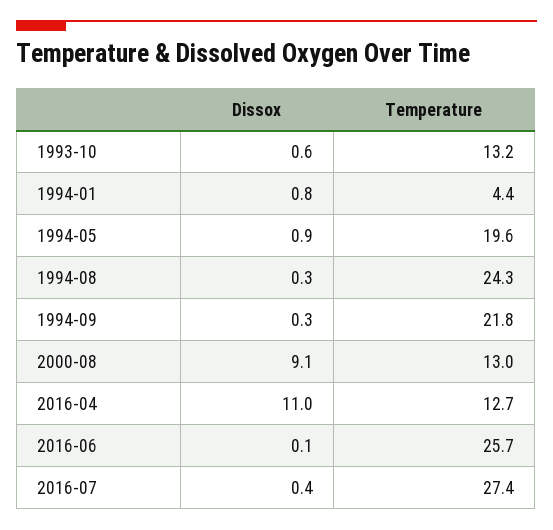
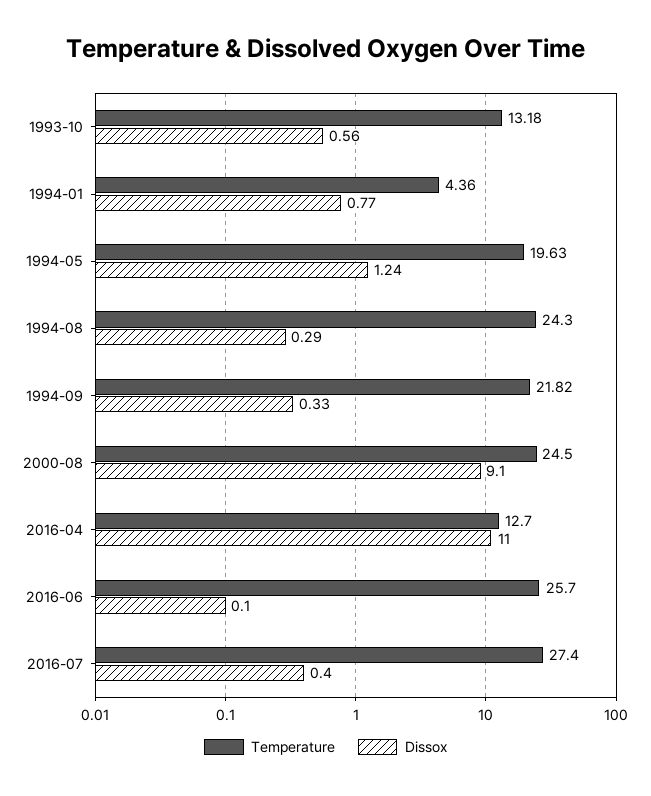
  {
    "Dissox": {
      "1993-10": 0.56,
      "1994-01": 0.77,
-     "1994-05": 0.9,
+     "1994-05": 1.24,
      "1994-08": 0.29,
      "1994-09": 0.33,
      "2000-08": 9.1,
      "2016-04": 11,
      "2016-06": 0.1,
      "2016-07": 0.4
    },
    "Temperature": {
      "1993-10": 13.18,
      "1994-01": 4.36,
      "1994-05": 19.63,
      "1994-08": 24.3,
      "1994-09": 21.82,
-     "2000-08": 13,
+     "2000-08": 24.5,
      "2016-04": 12.7,
      "2016-06": 25.7,
      "2016-07": 27.4
    }
  }

